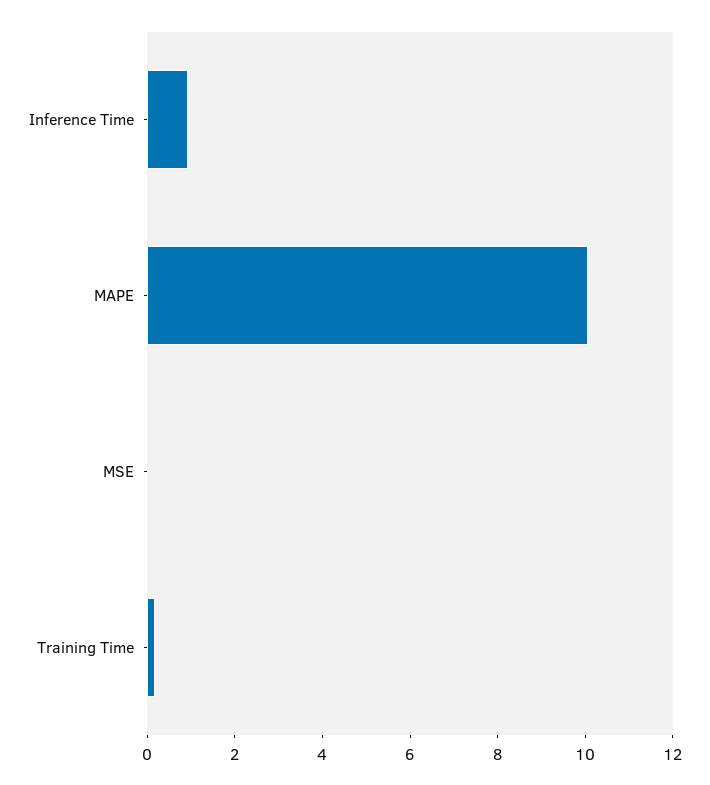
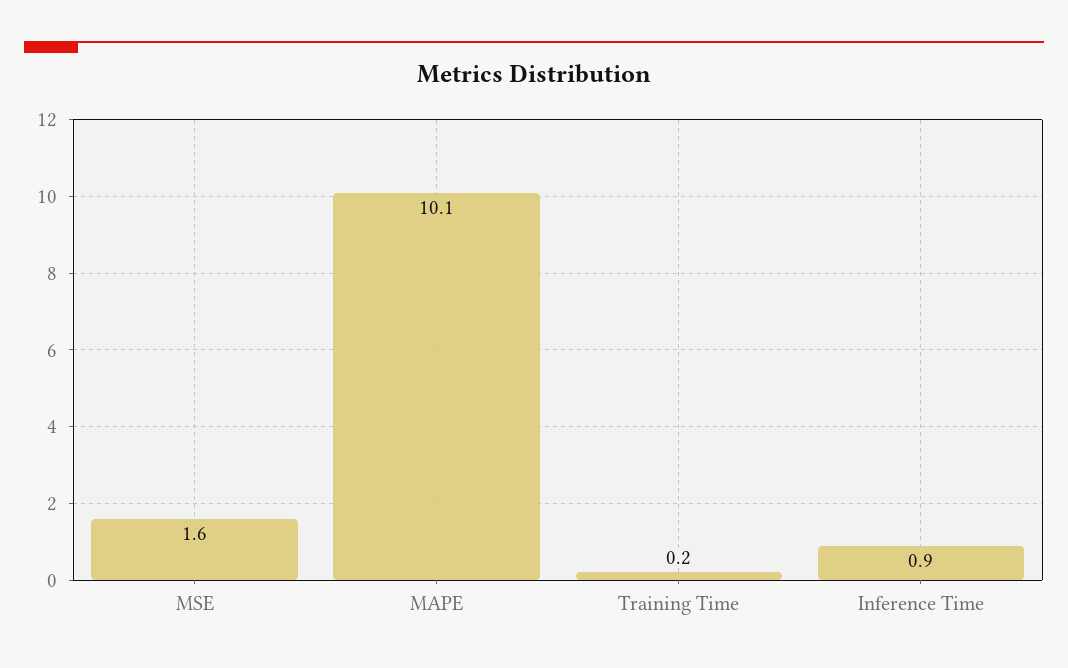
  {
    "Inference Time": 0.9,
    "MAPE": 10.1,
-   "MSE": 0,
+   "MSE": 1.6,
    "Training Time": 0.2
  }

